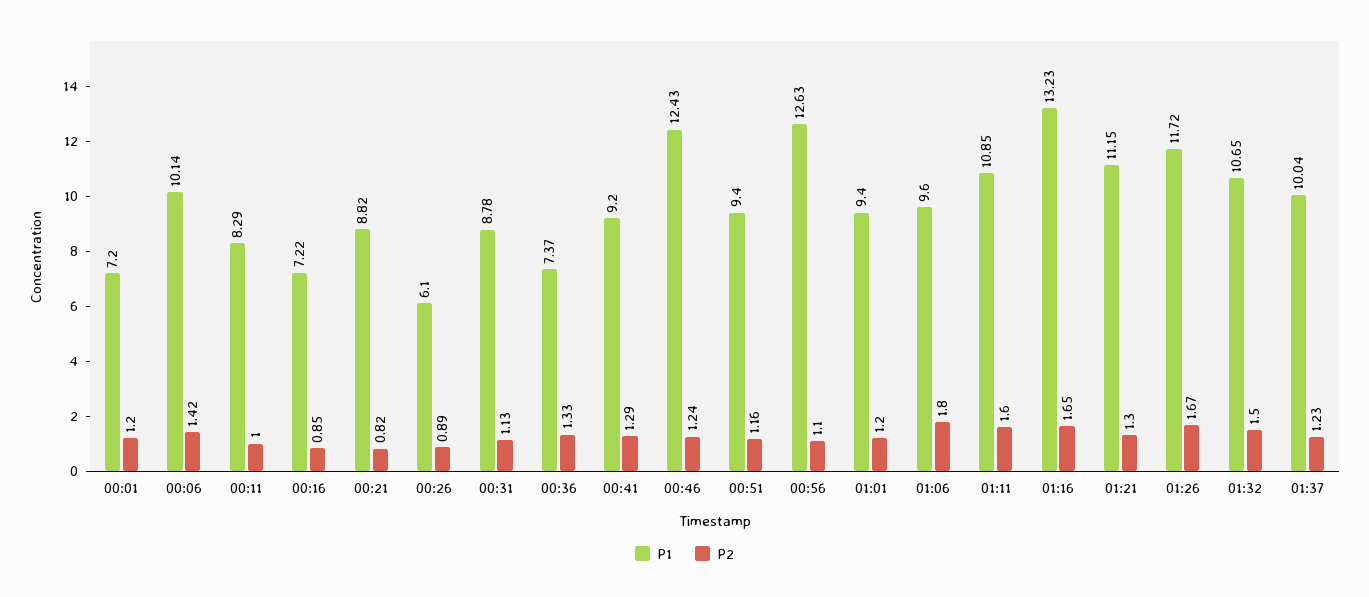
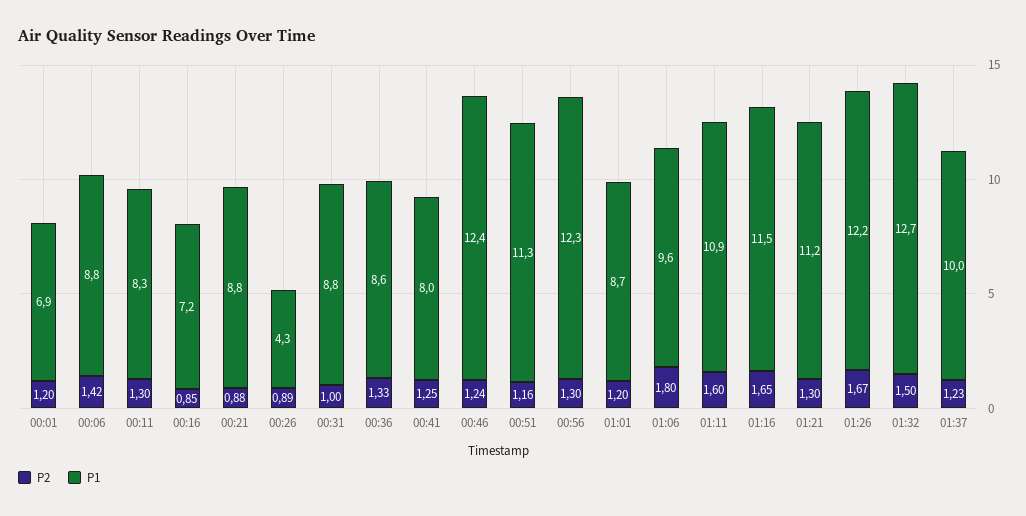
  {
    "P1": {
-     "00:01": 7.2,
+     "00:01": 6.9,
-     "00:06": 10.14,
+     "00:06": 8.8,
      "00:11": 8.29,
      "00:16": 7.22,
      "00:21": 8.82,
-     "00:26": 6.1,
+     "00:26": 4.3,
      "00:31": 8.78,
-     "00:36": 7.37,
+     "00:36": 8.6,
-     "00:41": 9.2,
+     "00:41": 8,
      "00:46": 12.43,
-     "00:51": 9.4,
+     "00:51": 11.3,
-     "00:56": 12.63,
+     "00:56": 12.3,
-     "01:01": 9.4,
+     "01:01": 8.7,
      "01:06": 9.6,
      "01:11": 10.85,
-     "01:16": 13.23,
+     "01:16": 11.5,
      "01:21": 11.15,
-     "01:26": 11.72,
+     "01:26": 12.2,
-     "01:32": 10.65,
+     "01:32": 12.7,
      "01:37": 10.04
    },
    "P2": {
      "00:01": 1.2,
      "00:06": 1.42,
-     "00:11": 1,
+     "00:11": 1.3,
      "00:16": 0.85,
-     "00:21": 0.82,
+     "00:21": 0.88,
      "00:26": 0.89,
-     "00:31": 1.13,
+     "00:31": 1,
      "00:36": 1.33,
-     "00:41": 1.29,
+     "00:41": 1.25,
      "00:46": 1.24,
      "00:51": 1.16,
-     "00:56": 1.1,
+     "00:56": 1.3,
      "01:01": 1.2,
      "01:06": 1.8,
      "01:11": 1.6,
      "01:16": 1.65,
      "01:21": 1.3,
      "01:26": 1.67,
      "01:32": 1.5,
      "01:37": 1.23
    }
  }

